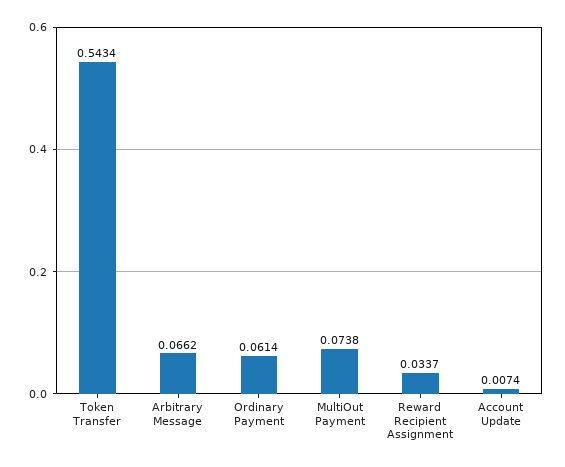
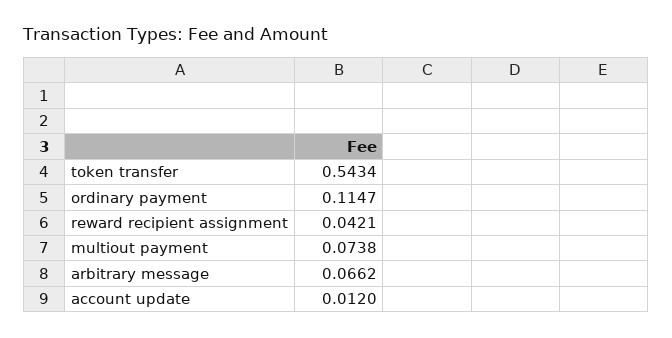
  {
    "Token Transfer": 0.5434,
    "Arbitrary Message": 0.0662,
-   "Ordinary Payment": 0.0614,
+   "Ordinary Payment": 0.1147,
    "MultiOut Payment": 0.0738,
-   "Reward Recipient Assignment": 0.0337,
+   "Reward Recipient Assignment": 0.0421,
-   "Account Update": 0.0074
+   "Account Update": 0.012
  }

